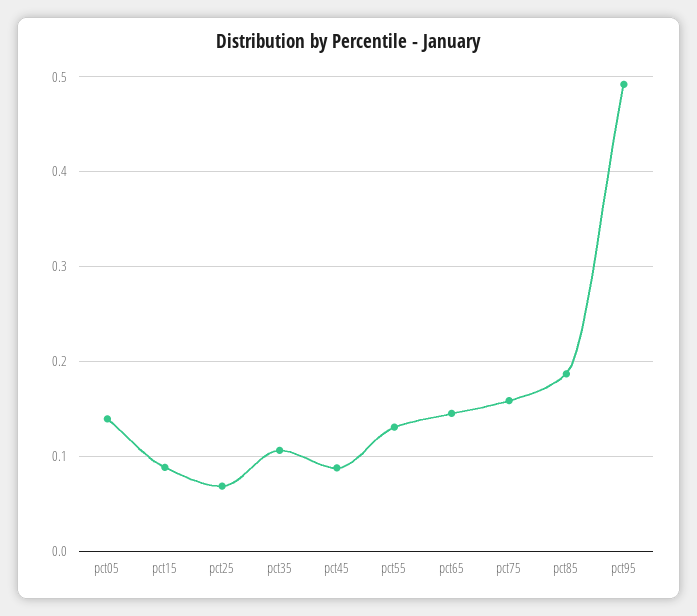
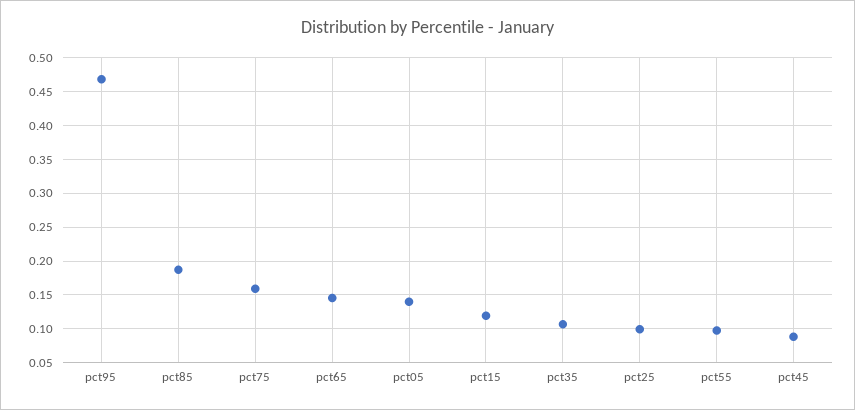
  {
    "pct05": 0.14,
-   "pct15": 0.09,
+   "pct15": 0.12,
-   "pct25": 0.07,
+   "pct25": 0.1,
    "pct35": 0.11,
    "pct45": 0.09,
-   "pct55": 0.13,
+   "pct55": 0.1,
    "pct65": 0.15,
    "pct75": 0.16,
    "pct85": 0.19,
-   "pct95": 0.49
+   "pct95": 0.47
  }

